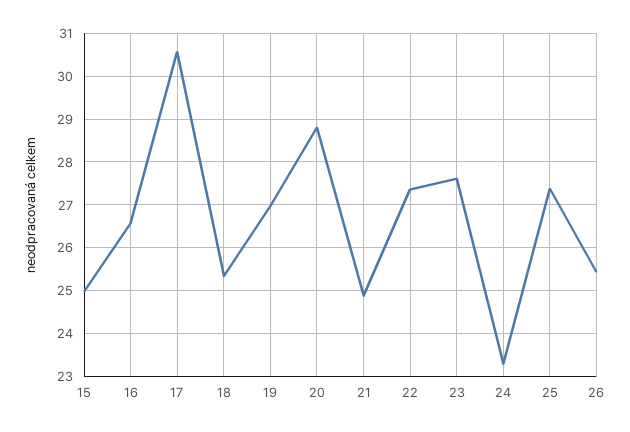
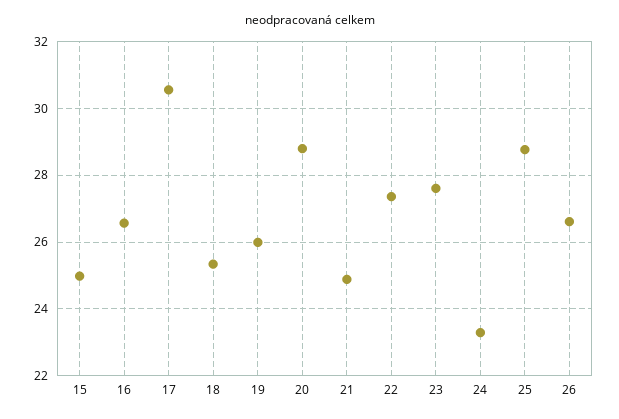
  {
    "15": 25,
    "16": 26.6,
    "17": 30.6,
    "18": 25.4,
-   "19": 27,
+   "19": 26,
    "20": 28.8,
    "21": 24.8,
    "22": 27.4,
    "23": 27.6,
    "24": 23.2,
-   "25": 27.4,
+   "25": 28.8,
-   "26": 25.4
+   "26": 26.6
  }

